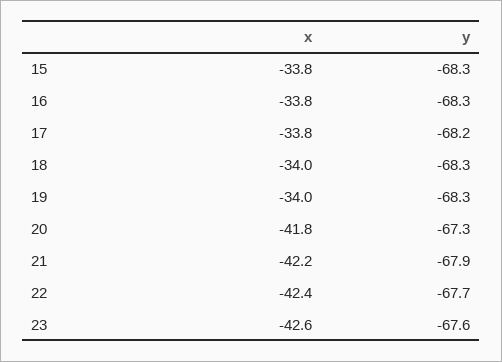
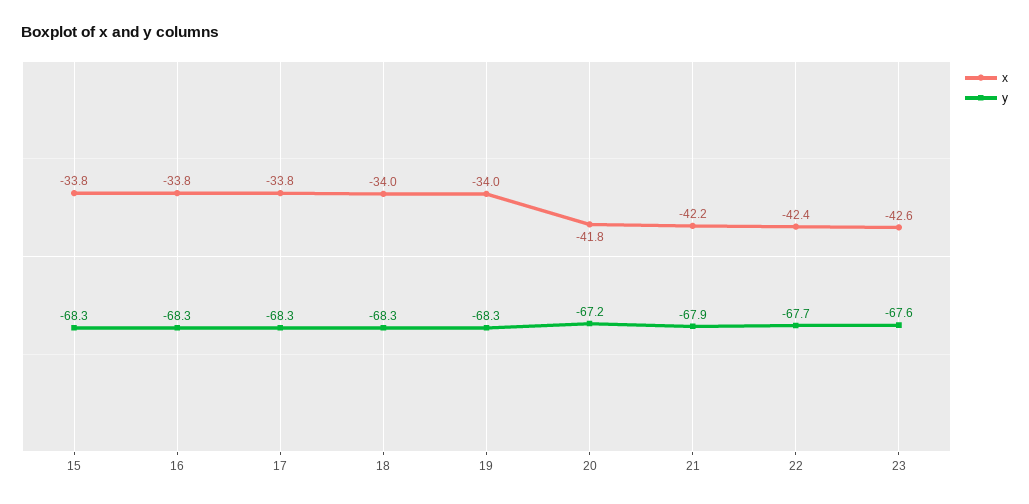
  {
    "x": {
      "15": -33.8,
      "16": -33.8,
      "17": -33.8,
      "18": -34,
      "19": -34,
      "20": -41.8,
      "21": -42.2,
      "22": -42.4,
      "23": -42.6
    },
    "y": {
      "15": -68.3,
      "16": -68.3,
-     "17": -68.2,
+     "17": -68.3,
      "18": -68.3,
      "19": -68.3,
-     "20": -67.3,
+     "20": -67.2,
      "21": -67.9,
      "22": -67.7,
      "23": -67.6
    }
  }

